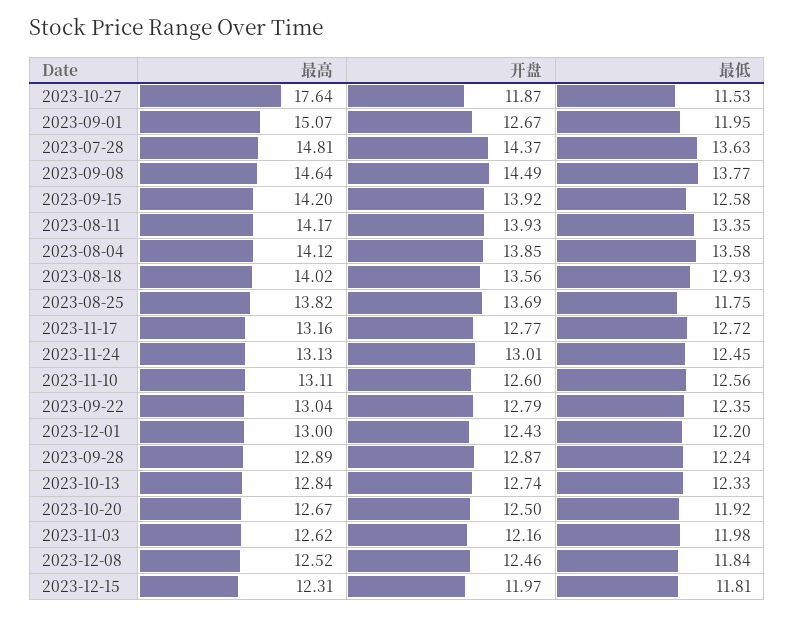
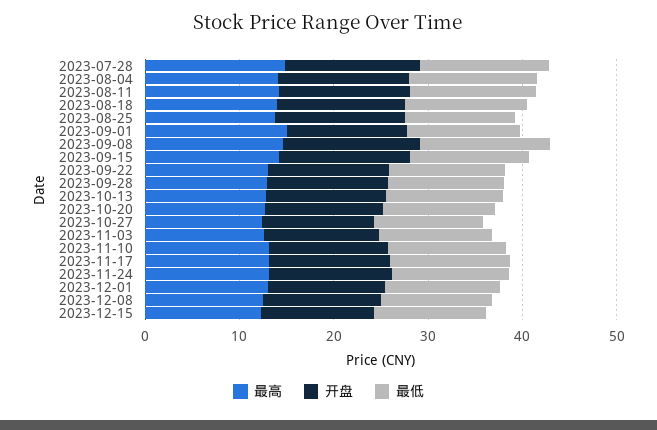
  {
    "最高": {
-     "2023-10-27": 17.64,
+     "2023-10-27": 12,
      "2023-09-01": 15.07,
      "2023-07-28": 14.81,
      "2023-09-08": 14.64,
      "2023-09-15": 14.2,
      "2023-08-11": 14.17,
      "2023-08-04": 14.12,
      "2023-08-18": 14.02,
      "2023-08-25": 13.82,
      "2023-11-17": 13.16,
      "2023-11-24": 13.13,
      "2023-11-10": 13.11,
      "2023-09-22": 13.04,
      "2023-12-01": 13,
      "2023-09-28": 12.89,
      "2023-10-13": 12.84,
      "2023-10-20": 12.67,
      "2023-11-03": 12.62,
      "2023-12-08": 12.52,
      "2023-12-15": 12.31
    },
    "开盘": {
      "2023-10-27": 11.87,
      "2023-09-01": 12.67,
      "2023-07-28": 14.37,
      "2023-09-08": 14.49,
      "2023-09-15": 13.92,
      "2023-08-11": 13.93,
      "2023-08-04": 13.85,
      "2023-08-18": 13.56,
      "2023-08-25": 13.69,
      "2023-11-17": 12.77,
      "2023-11-24": 13.01,
      "2023-11-10": 12.6,
      "2023-09-22": 12.79,
      "2023-12-01": 12.43,
      "2023-09-28": 12.87,
      "2023-10-13": 12.74,
      "2023-10-20": 12.5,
      "2023-11-03": 12.16,
      "2023-12-08": 12.46,
      "2023-12-15": 11.97
    },
    "最低": {
      "2023-10-27": 11.53,
      "2023-09-01": 11.95,
      "2023-07-28": 13.63,
      "2023-09-08": 13.77,
      "2023-09-15": 12.58,
      "2023-08-11": 13.35,
      "2023-08-04": 13.58,
      "2023-08-18": 12.93,
      "2023-08-25": 11.75,
      "2023-11-17": 12.72,
      "2023-11-24": 12.45,
      "2023-11-10": 12.56,
      "2023-09-22": 12.35,
      "2023-12-01": 12.2,
      "2023-09-28": 12.24,
      "2023-10-13": 12.33,
      "2023-10-20": 11.92,
      "2023-11-03": 11.98,
      "2023-12-08": 11.84,
      "2023-12-15": 11.81
    }
  }

